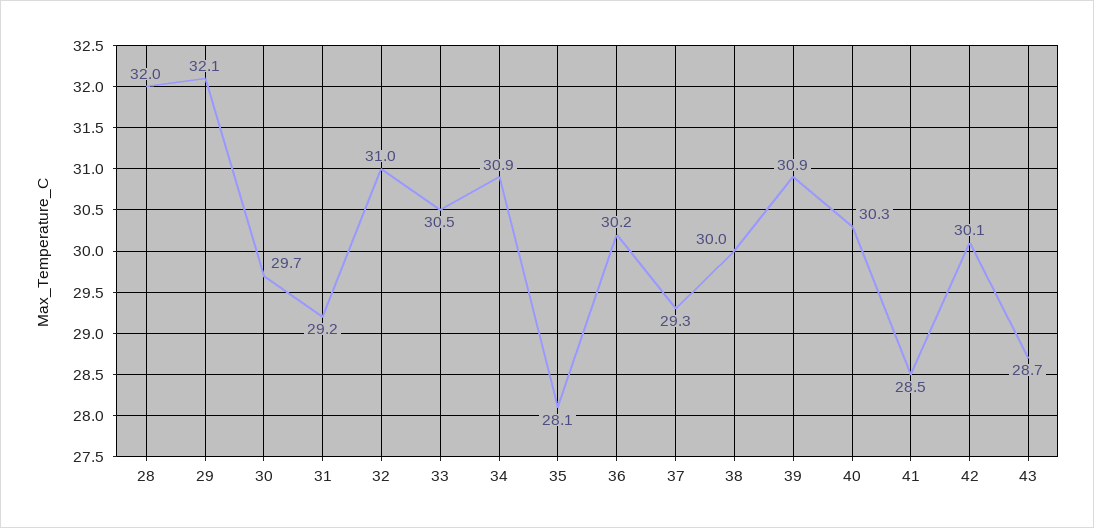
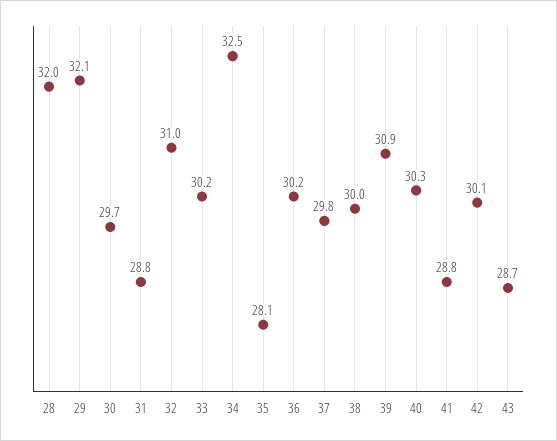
  {
    "28": 32,
    "29": 32.1,
    "30": 29.7,
-   "31": 29.2,
+   "31": 28.8,
    "32": 31,
-   "33": 30.5,
+   "33": 30.2,
-   "34": 30.9,
+   "34": 32.5,
    "35": 28.1,
    "36": 30.2,
-   "37": 29.3,
+   "37": 29.8,
    "38": 30,
    "39": 30.9,
    "40": 30.3,
-   "41": 28.5,
+   "41": 28.8,
    "42": 30.1,
    "43": 28.7
  }

